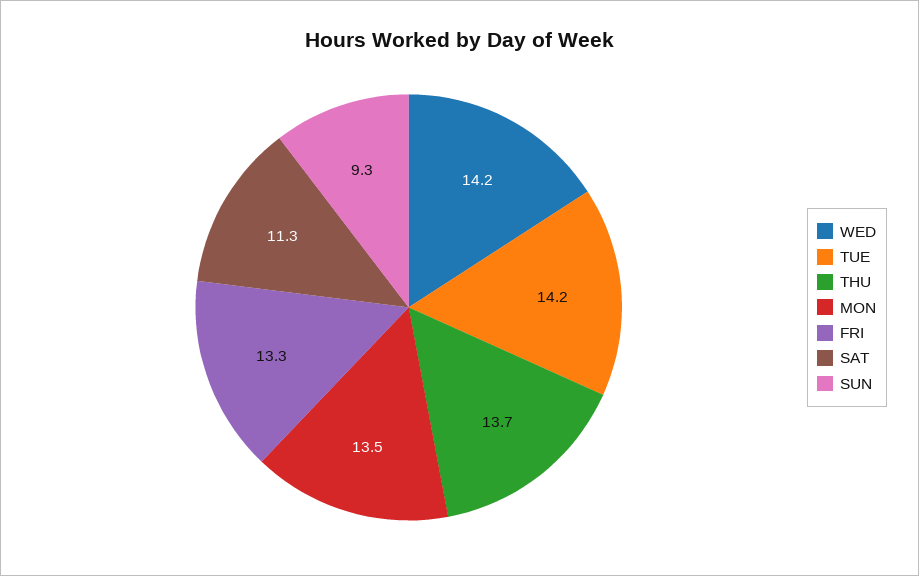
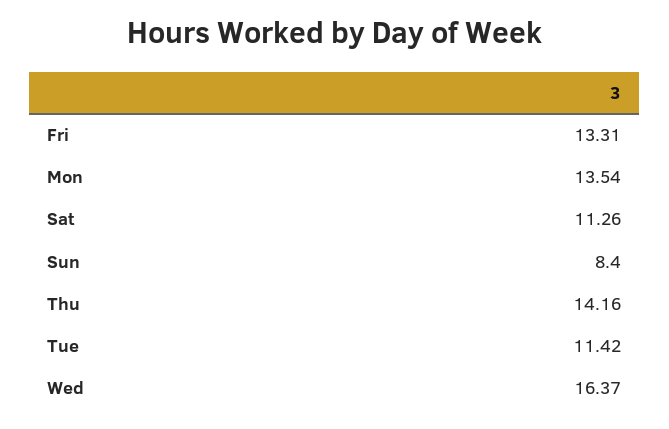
  {
-   "WED": 14.2,
+   "WED": 16.37,
-   "TUE": 14.2,
+   "TUE": 11.42,
-   "THU": 13.7,
+   "THU": 14.16,
    "MON": 13.54,
    "FRI": 13.31,
    "SAT": 11.26,
-   "SUN": 9.3
+   "SUN": 8.4
  }

